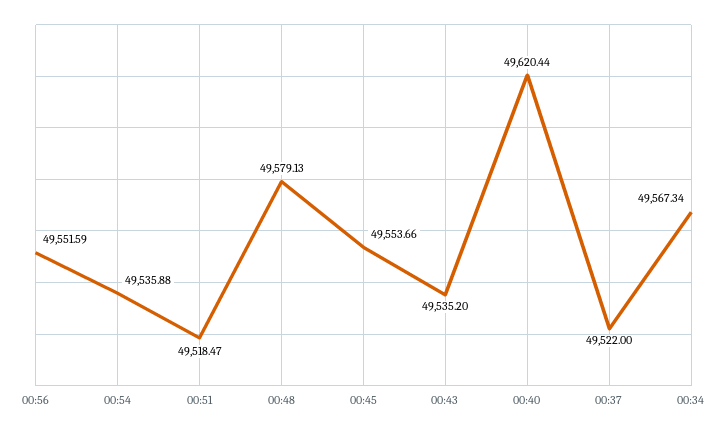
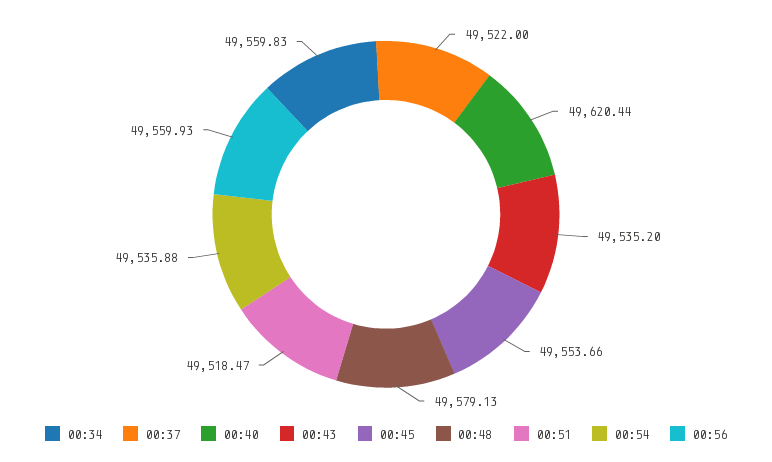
  {
-   "00:56": 49551.59,
+   "00:56": 49559.93,
    "00:54": 49535.88,
    "00:51": 49518.47,
    "00:48": 49579.13,
    "00:45": 49553.66,
    "00:43": 49535.2,
    "00:40": 49620.44,
    "00:37": 49522,
-   "00:34": 49567.34
+   "00:34": 49559.83
  }

